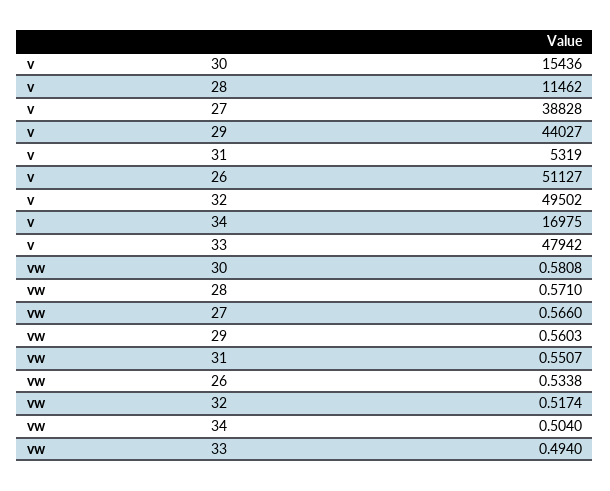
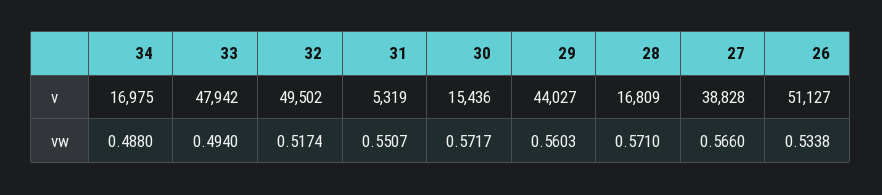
  {
    "v": {
      "30": 15436,
-     "28": 11462,
+     "28": 16809,
      "27": 38828,
      "29": 44027,
      "31": 5319,
      "26": 51127,
      "32": 49502,
      "34": 16975,
      "33": 47942
    },
    "vw": {
-     "30": 0.5808,
+     "30": 0.5717,
      "28": 0.571,
      "27": 0.566,
      "29": 0.5603,
      "31": 0.5507,
      "26": 0.5338,
      "32": 0.5174,
-     "34": 0.504,
+     "34": 0.488,
      "33": 0.494
    }
  }

